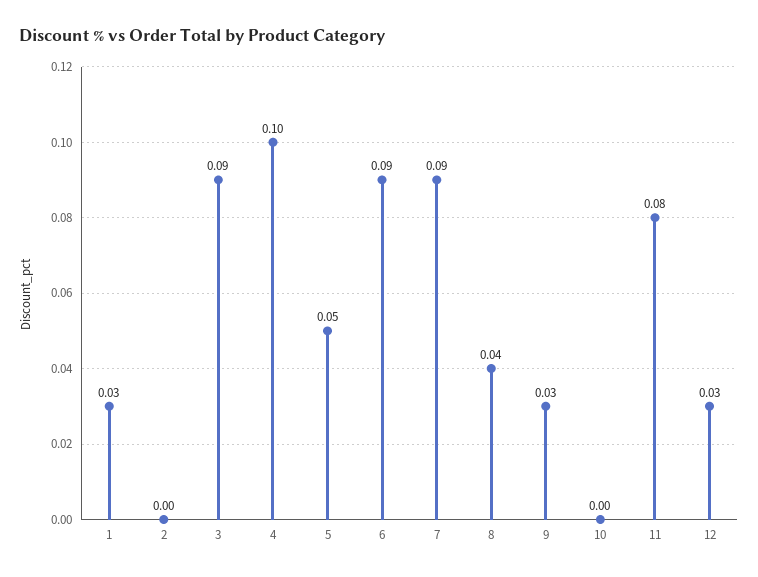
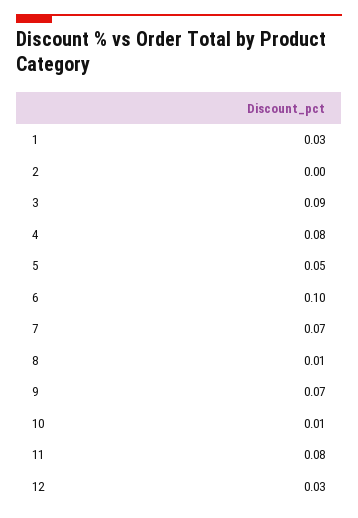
  {
    "1": 0.03,
    "2": 0,
    "3": 0.09,
-   "4": 0.1,
+   "4": 0.08,
    "5": 0.05,
-   "6": 0.09,
+   "6": 0.1,
-   "7": 0.09,
+   "7": 0.07,
-   "8": 0.04,
+   "8": 0.01,
-   "9": 0.03,
+   "9": 0.07,
-   "10": 0,
+   "10": 0.01,
    "11": 0.08,
    "12": 0.03
  }

